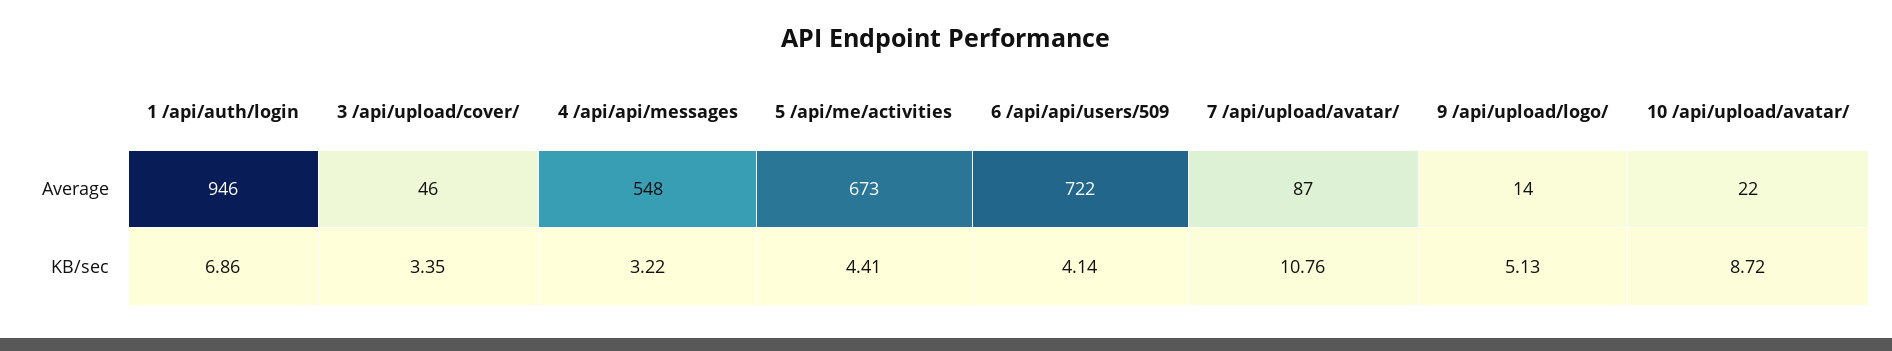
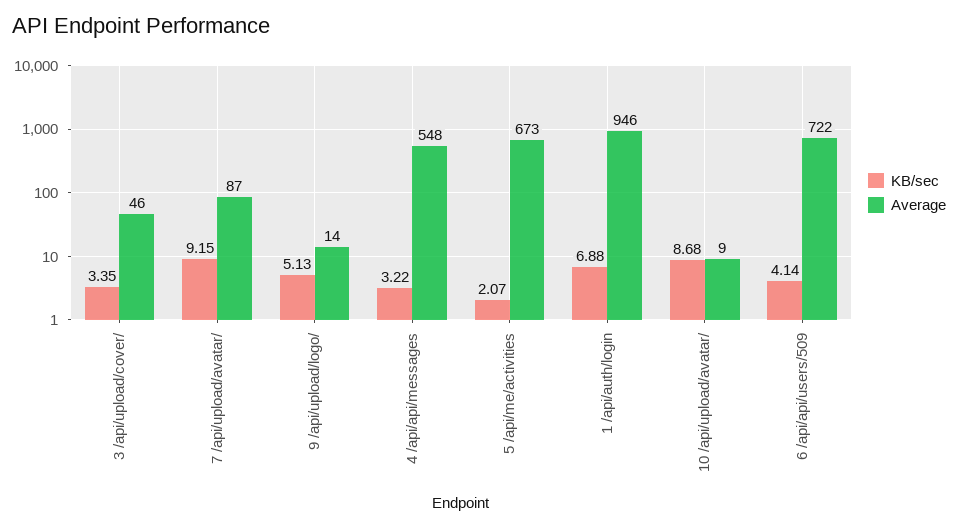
  {
    "Average": {
      "1 /api/auth/login": 946,
      "3 /api/upload/cover/": 46,
      "4 /api/api/messages": 548,
      "5 /api/me/activities": 673,
      "6 /api/api/users/509": 722,
      "7 /api/upload/avatar/": 87,
      "9 /api/upload/logo/": 14,
-     "10 /api/upload/avatar/": 22
+     "10 /api/upload/avatar/": 9
    },
    "KB/sec": {
-     "1 /api/auth/login": 6.86,
+     "1 /api/auth/login": 6.88,
      "3 /api/upload/cover/": 3.35,
      "4 /api/api/messages": 3.22,
-     "5 /api/me/activities": 4.41,
+     "5 /api/me/activities": 2.07,
      "6 /api/api/users/509": 4.14,
-     "7 /api/upload/avatar/": 10.76,
+     "7 /api/upload/avatar/": 9.15,
      "9 /api/upload/logo/": 5.13,
-     "10 /api/upload/avatar/": 8.72
+     "10 /api/upload/avatar/": 8.68
    }
  }

